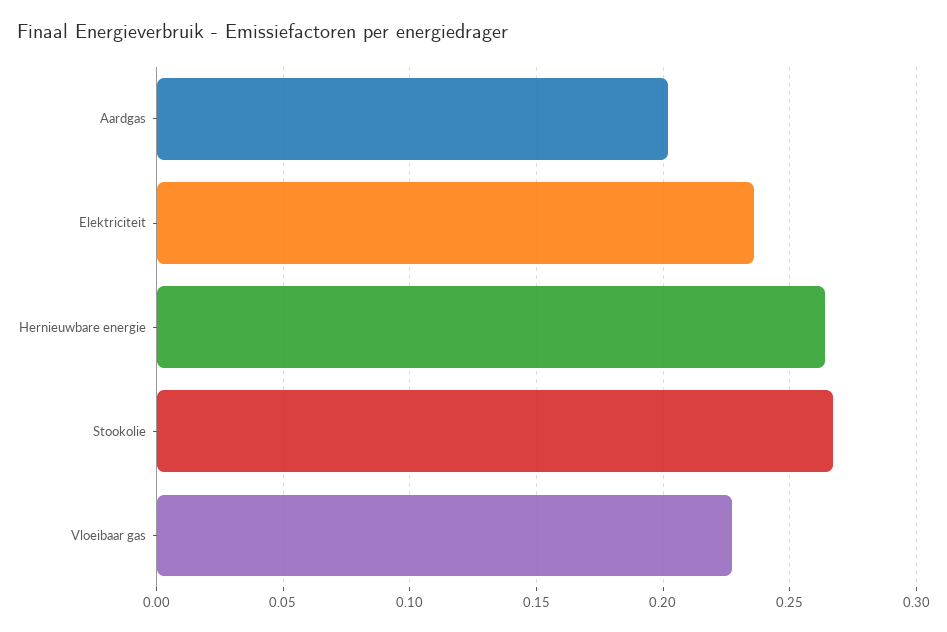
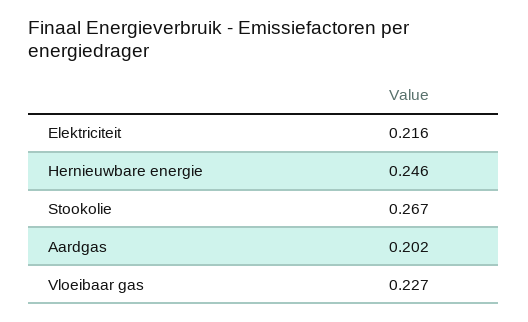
  {
    "Aardgas": 0.202,
-   "Elektriciteit": 0.235,
+   "Elektriciteit": 0.216,
-   "Hernieuwbare energie": 0.265,
+   "Hernieuwbare energie": 0.246,
    "Stookolie": 0.267,
    "Vloeibaar gas": 0.227
  }

